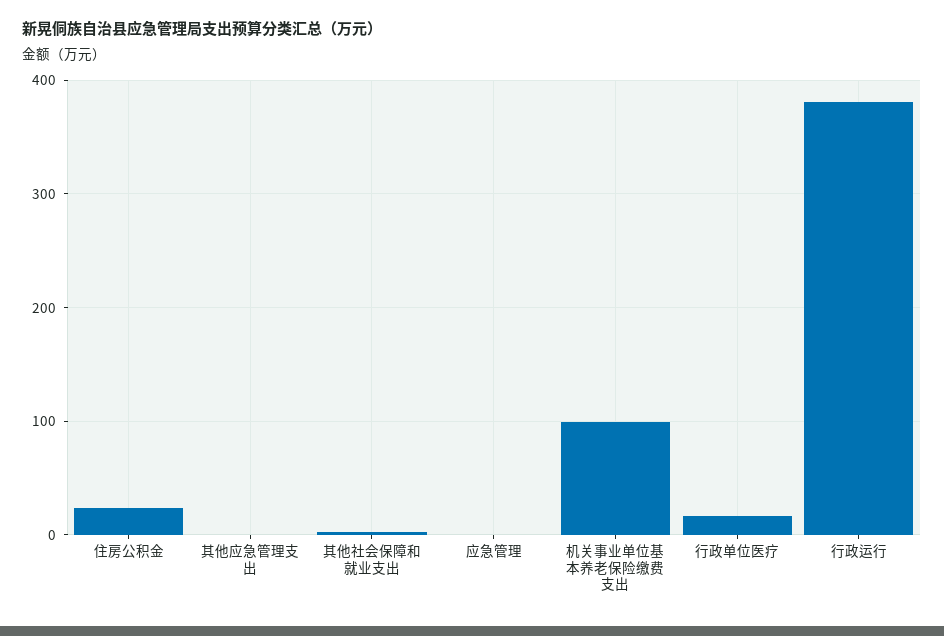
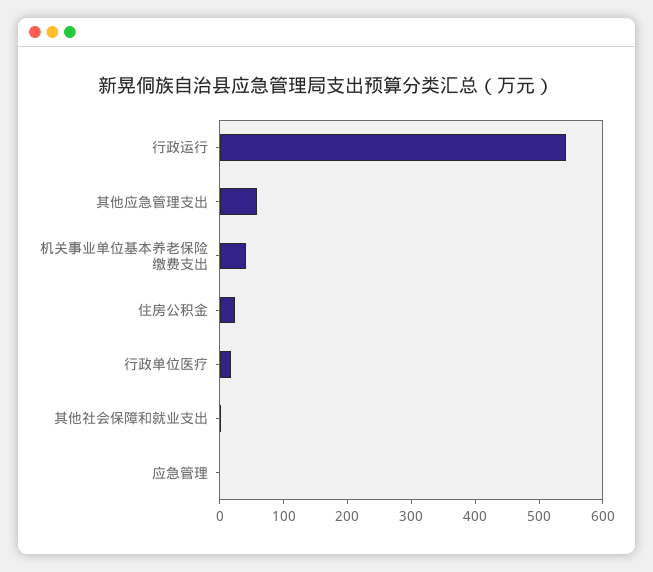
  {
    "住房公积金": 20,
-   "其他应急管理支出": 0,
+   "其他应急管理支出": 60,
    "其他社会保障和就业支出": 0,
    "应急管理": 0,
-   "机关事业单位基本养老保险缴费支出": 100,
+   "机关事业单位基本养老保险缴费支出": 40,
    "行政单位医疗": 20,
-   "行政运行": 380
+   "行政运行": 540
  }

